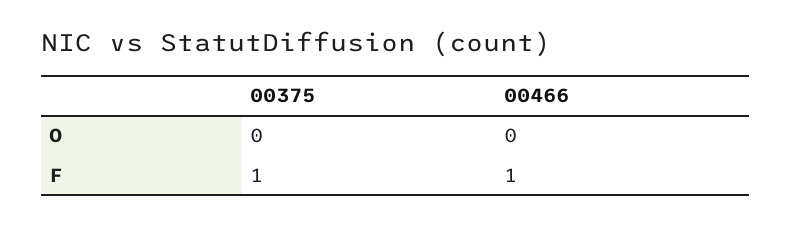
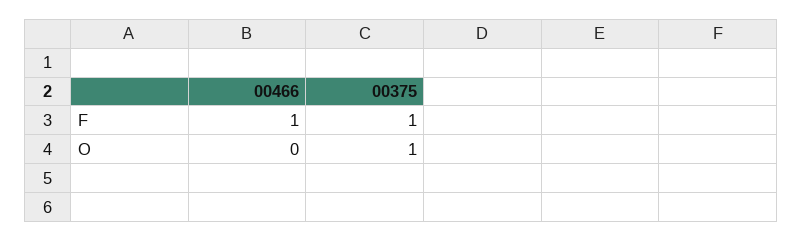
  {
    "00375": {
-     "O": 0,
+     "O": 1,
      "F": 1
    },
    "00466": {
      "O": 0,
      "F": 1
    }
  }

